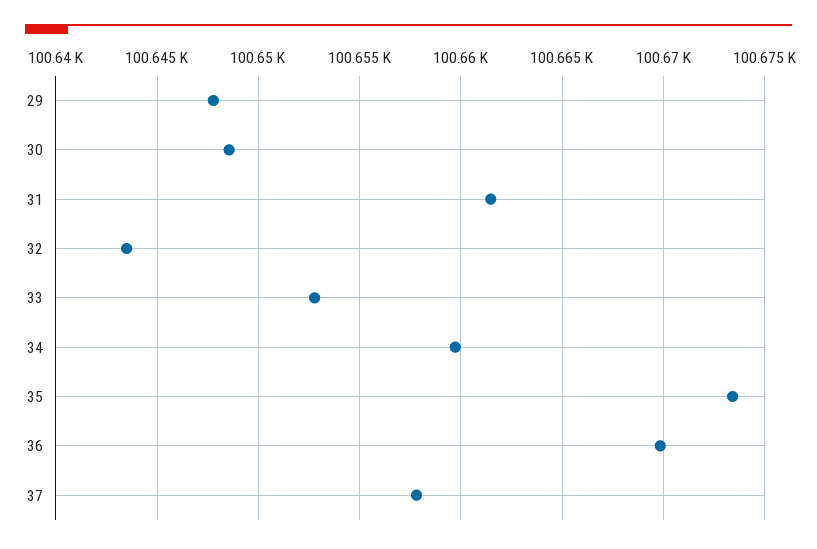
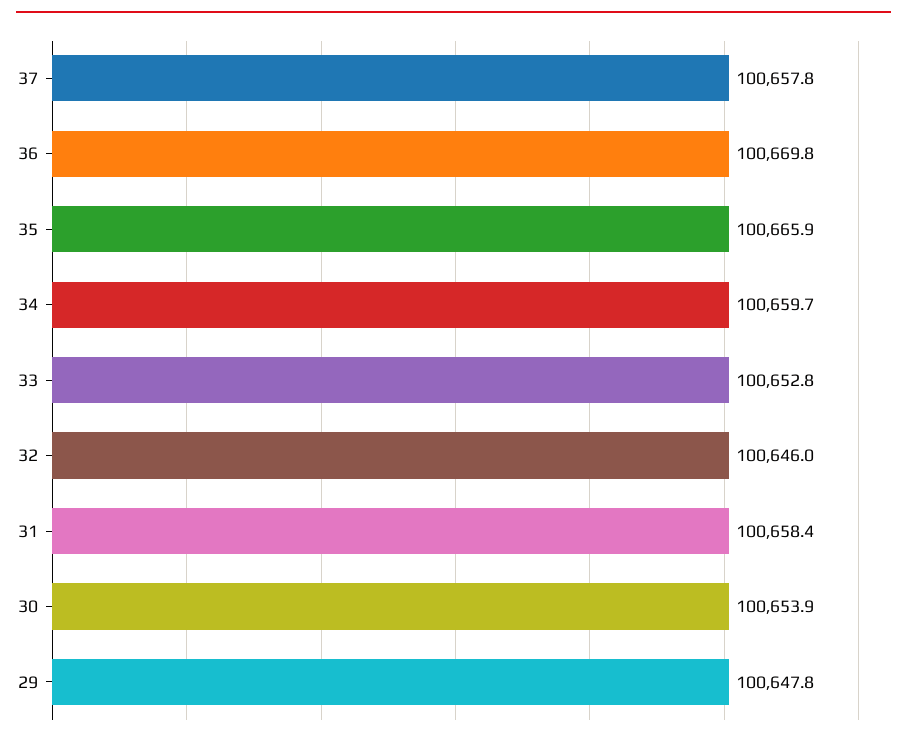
  {
    "29": 100647.8,
-   "30": 100648.5,
+   "30": 100653.9,
-   "31": 100661.5,
+   "31": 100658.4,
-   "32": 100643.5,
+   "32": 100646,
    "33": 100652.8,
    "34": 100659.7,
-   "35": 100673.5,
+   "35": 100665.9,
    "36": 100669.8,
    "37": 100657.8
  }

